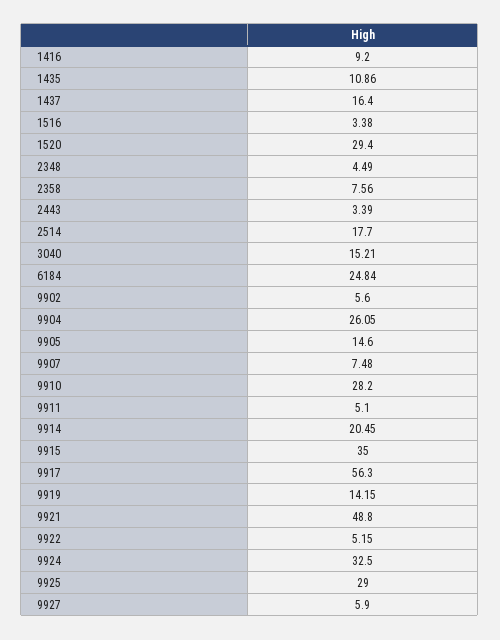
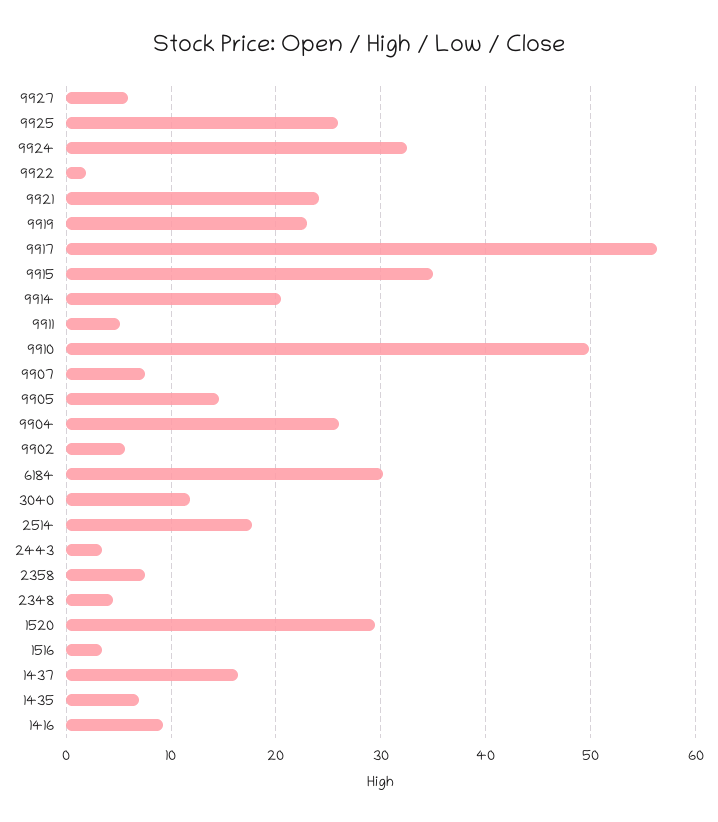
  {
    "1416": 9.2,
-   "1435": 10.86,
+   "1435": 7,
    "1437": 16.4,
    "1516": 3.38,
    "1520": 29.4,
    "2348": 4.49,
    "2358": 7.56,
    "2443": 3.39,
    "2514": 17.7,
-   "3040": 15.21,
+   "3040": 12,
-   "6184": 24.84,
+   "6184": 30,
    "9902": 5.6,
    "9904": 26.05,
    "9905": 14.6,
    "9907": 7.48,
-   "9910": 28.2,
+   "9910": 50,
    "9911": 5.1,
    "9914": 20.45,
    "9915": 35,
    "9917": 56.3,
-   "9919": 14.15,
+   "9919": 23,
-   "9921": 48.8,
+   "9921": 24,
-   "9922": 5.15,
+   "9922": 2,
    "9924": 32.5,
-   "9925": 29,
+   "9925": 26,
    "9927": 5.9
  }

